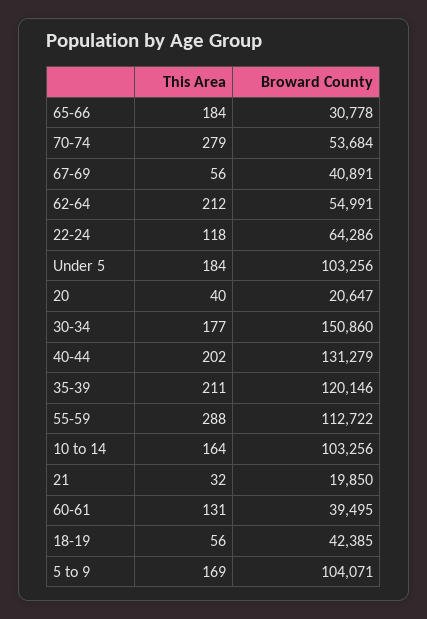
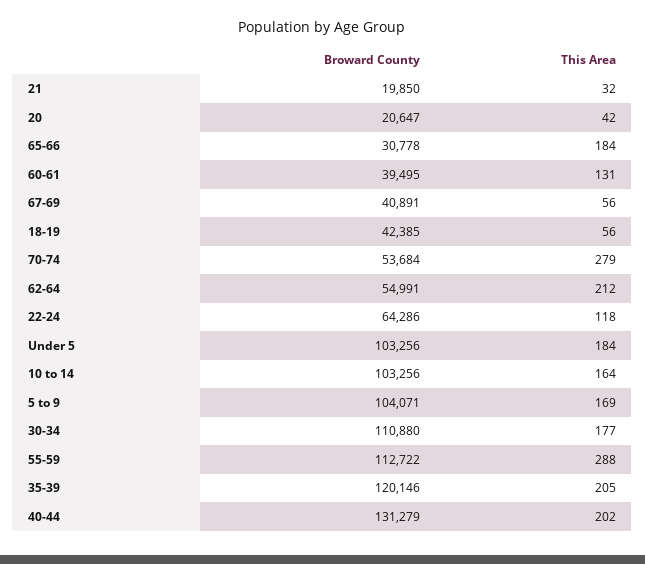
  {
    "This Area": {
      "65-66": 184,
      "70-74": 279,
      "67-69": 56,
      "62-64": 212,
      "22-24": 118,
      "Under 5": 184,
-     "20": 40,
+     "20": 42,
      "30-34": 177,
      "40-44": 202,
-     "35-39": 211,
+     "35-39": 205,
      "55-59": 288,
      "10 to 14": 164,
      "21": 32,
      "60-61": 131,
      "18-19": 56,
      "5 to 9": 169
    },
    "Broward County": {
      "65-66": 30778,
      "70-74": 53684,
      "67-69": 40891,
      "62-64": 54991,
      "22-24": 64286,
      "Under 5": 103256,
      "20": 20647,
-     "30-34": 150860,
+     "30-34": 110880,
      "40-44": 131279,
      "35-39": 120146,
      "55-59": 112722,
      "10 to 14": 103256,
      "21": 19850,
      "60-61": 39495,
      "18-19": 42385,
      "5 to 9": 104071
    }
  }

